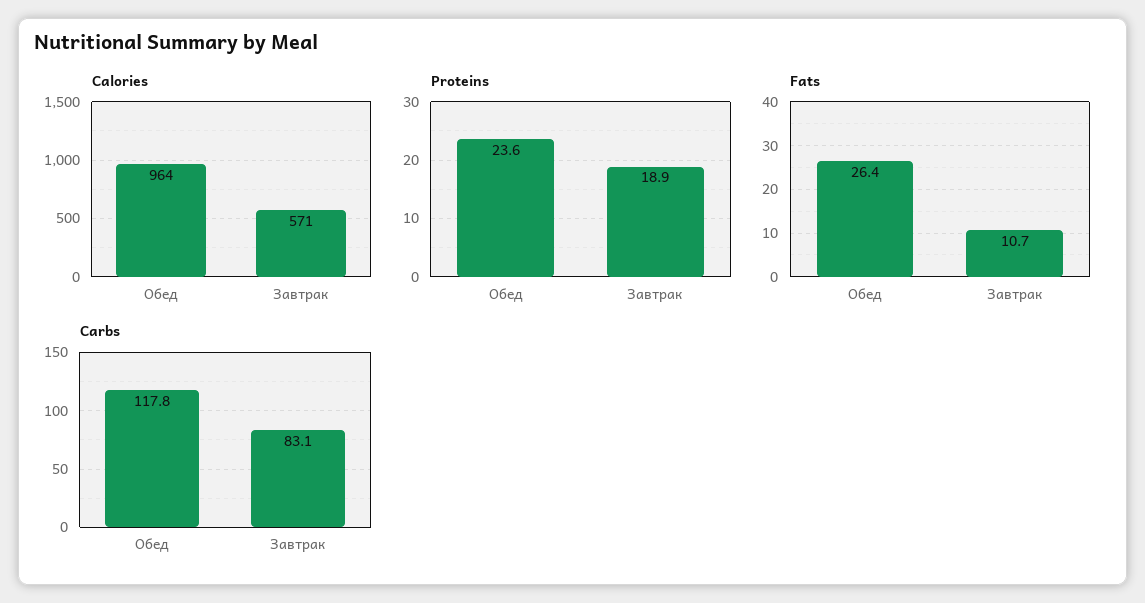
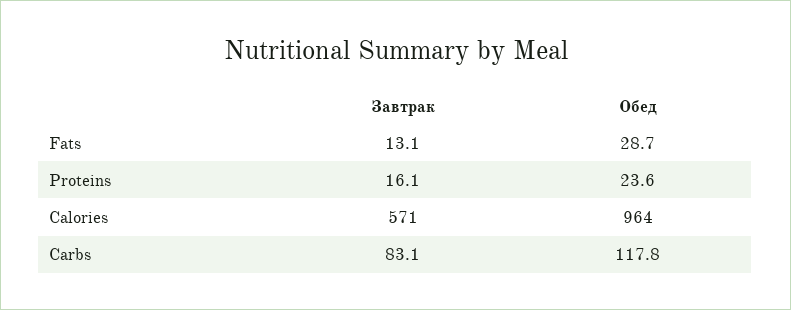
  {
    "Calories": {
      "Обед": 964,
      "Завтрак": 571
    },
    "Proteins": {
      "Обед": 23.6,
-     "Завтрак": 18.9
+     "Завтрак": 16.1
    },
    "Fats": {
-     "Обед": 26.4,
+     "Обед": 28.7,
-     "Завтрак": 10.7
+     "Завтрак": 13.1
    },
    "Carbs": {
      "Обед": 117.8,
      "Завтрак": 83.1
    }
  }

